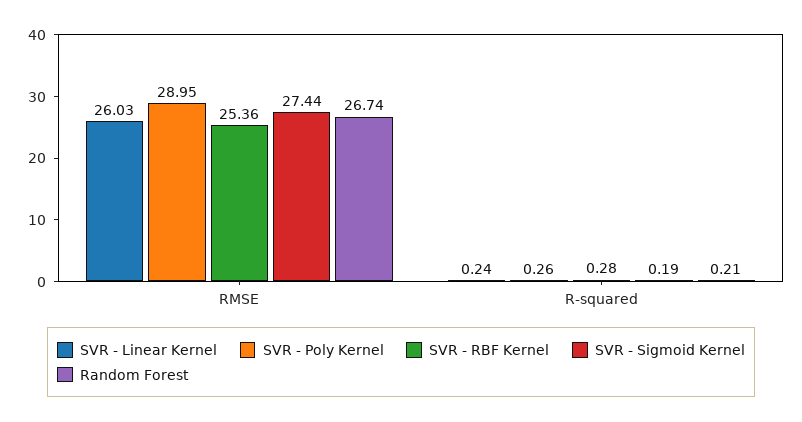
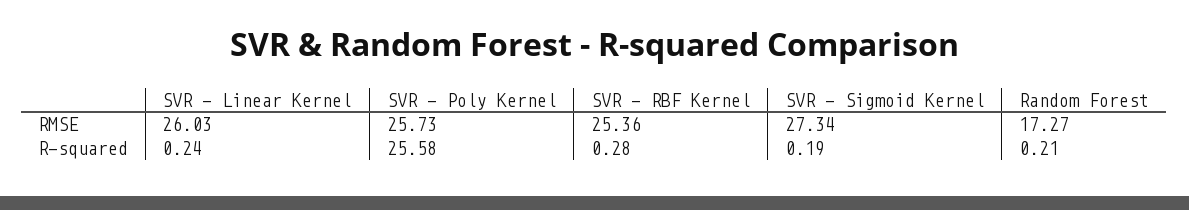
  {
    "SVR - Linear Kernel": {
      "RMSE": 26.03,
      "R-squared": 0.24
    },
    "SVR - Poly Kernel": {
-     "RMSE": 28.95,
+     "RMSE": 25.73,
-     "R-squared": 0.26
+     "R-squared": 25.58
    },
    "SVR - RBF Kernel": {
      "RMSE": 25.36,
      "R-squared": 0.28
    },
    "SVR - Sigmoid Kernel": {
-     "RMSE": 27.44,
+     "RMSE": 27.34,
      "R-squared": 0.19
    },
    "Random Forest": {
-     "RMSE": 26.74,
+     "RMSE": 17.27,
      "R-squared": 0.21
    }
  }

